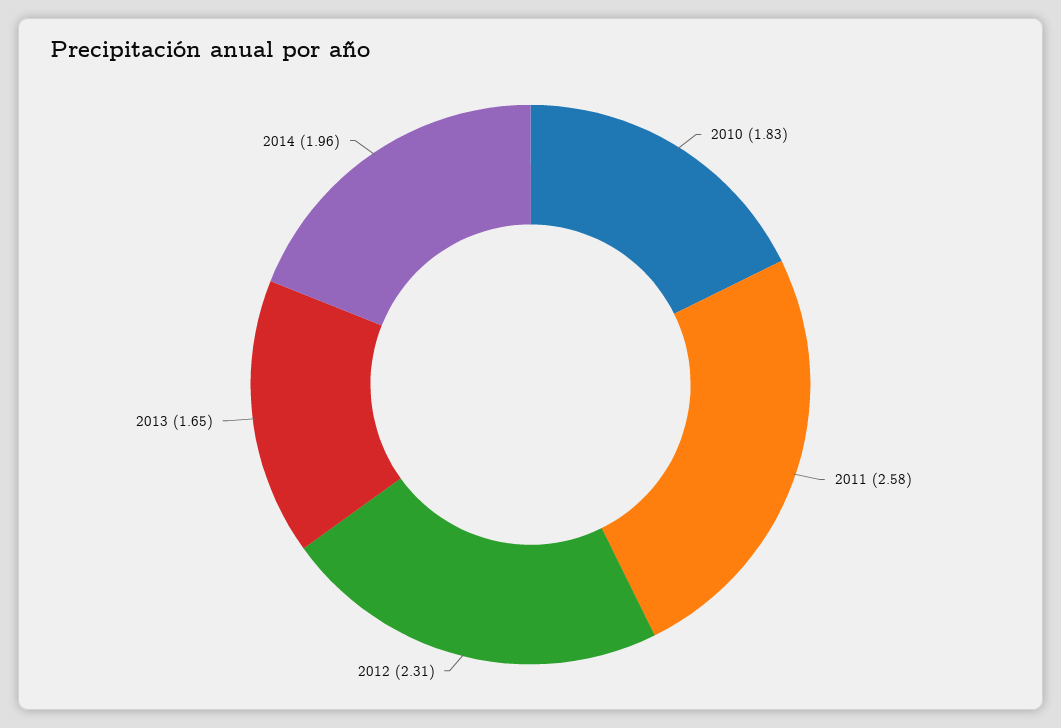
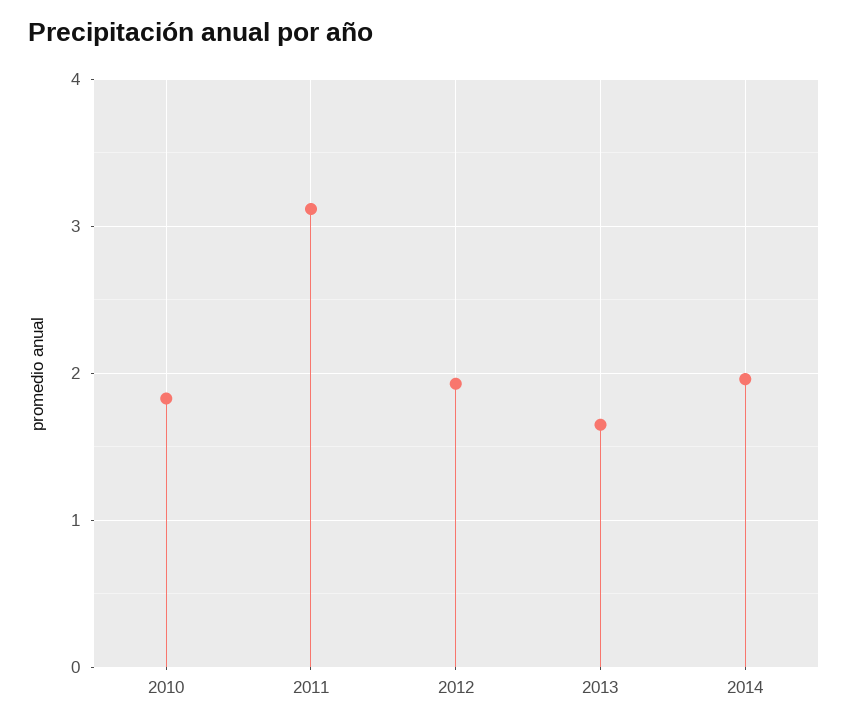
  {
    "2010": 1.83,
-   "2011": 2.58,
+   "2011": 3.1,
-   "2012": 2.31,
+   "2012": 1.9,
    "2013": 1.65,
    "2014": 1.96
  }

